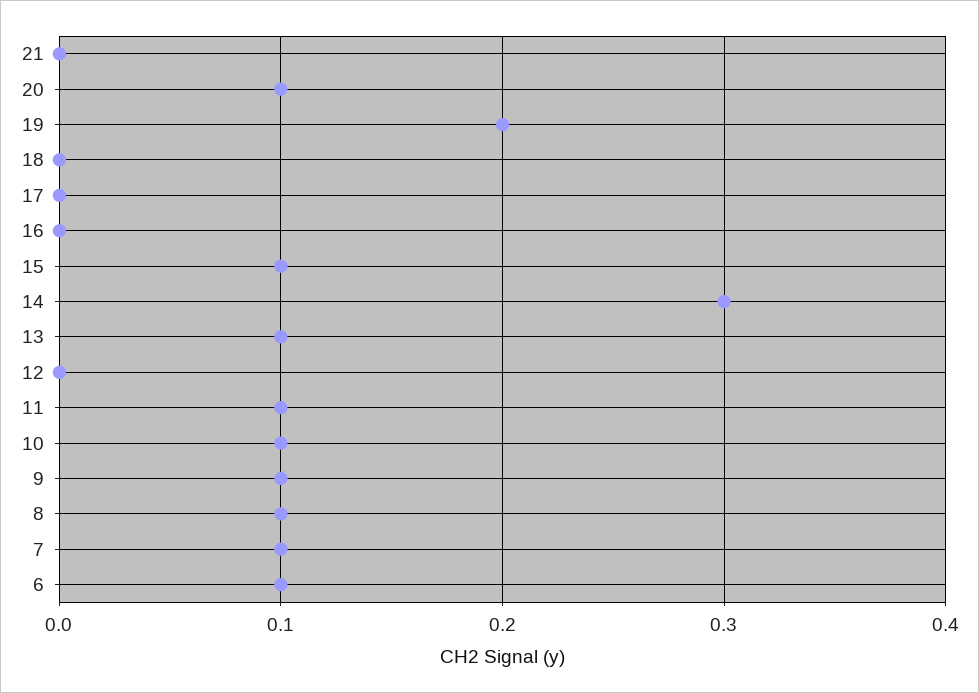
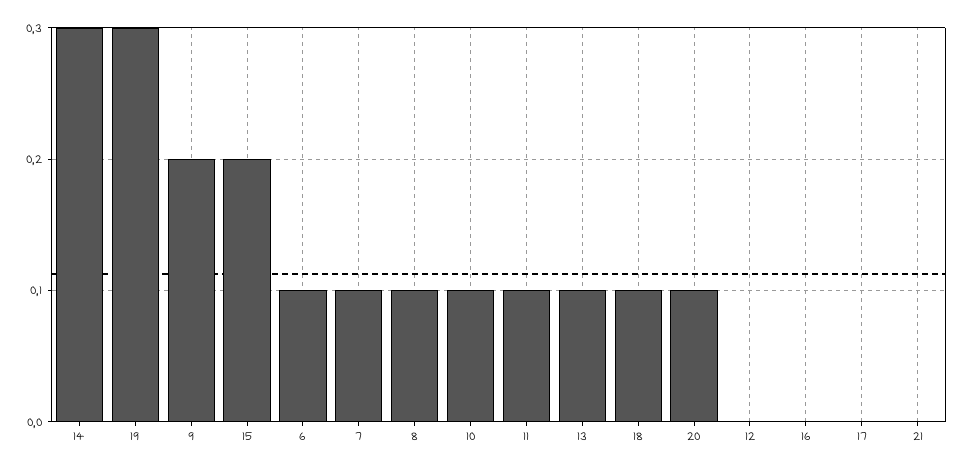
  {
    "21": 0,
    "20": 0.1,
-   "19": 0.2,
+   "19": 0.3,
-   "18": 0,
+   "18": 0.1,
    "17": 0,
    "16": 0,
-   "15": 0.1,
+   "15": 0.2,
    "14": 0.3,
    "13": 0.1,
    "12": 0,
    "11": 0.1,
    "10": 0.1,
-   "9": 0.1,
+   "9": 0.2,
    "8": 0.1,
    "7": 0.1,
    "6": 0.1
  }

